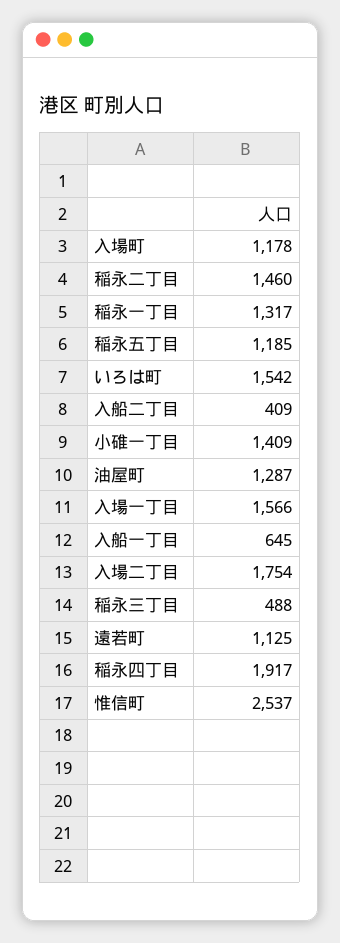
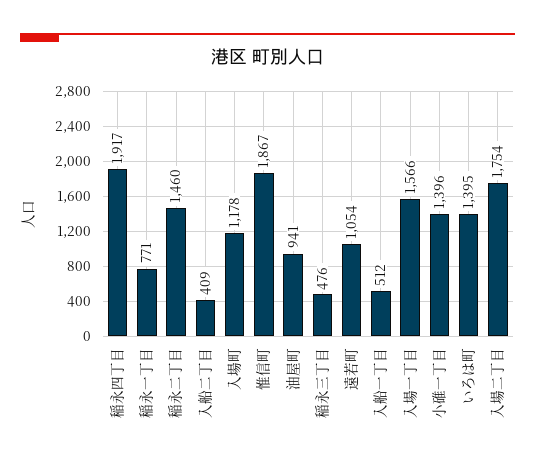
  {
    "入場町": 1178,
    "稲永二丁目": 1460,
-   "稲永一丁目": 1317,
+   "稲永一丁目": 771,
-   "稲永五丁目": 1185,
-   "いろは町": 1542,
+   "いろは町": 1395,
    "入船二丁目": 409,
-   "小碓一丁目": 1409,
+   "小碓一丁目": 1396,
-   "油屋町": 1287,
+   "油屋町": 941,
    "入場一丁目": 1566,
-   "入船一丁目": 645,
+   "入船一丁目": 512,
    "入場二丁目": 1754,
-   "稲永三丁目": 488,
+   "稲永三丁目": 476,
-   "遠若町": 1125,
+   "遠若町": 1054,
    "稲永四丁目": 1917,
-   "惟信町": 2537
+   "惟信町": 1867
  }

